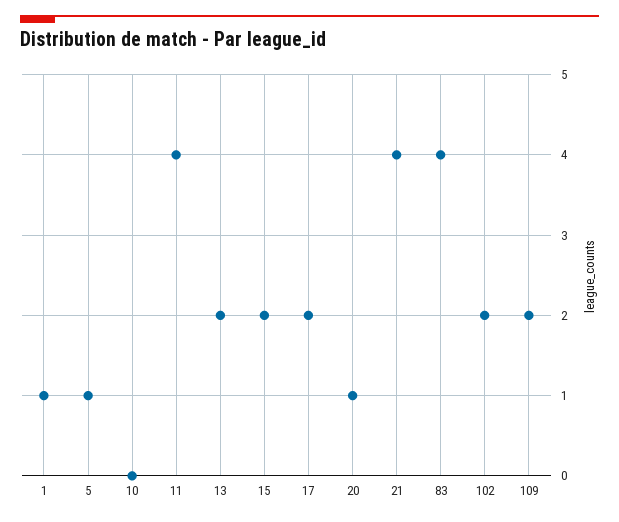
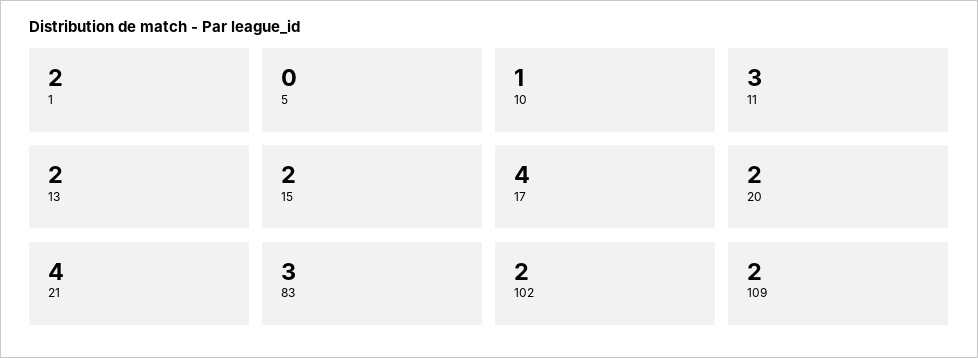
  {
-   "1": 1,
+   "1": 2,
-   "5": 1,
+   "5": 0,
-   "10": 0,
+   "10": 1,
-   "11": 4,
+   "11": 3,
    "13": 2,
    "15": 2,
-   "17": 2,
+   "17": 4,
-   "20": 1,
+   "20": 2,
    "21": 4,
-   "83": 4,
+   "83": 3,
    "102": 2,
    "109": 2
  }

